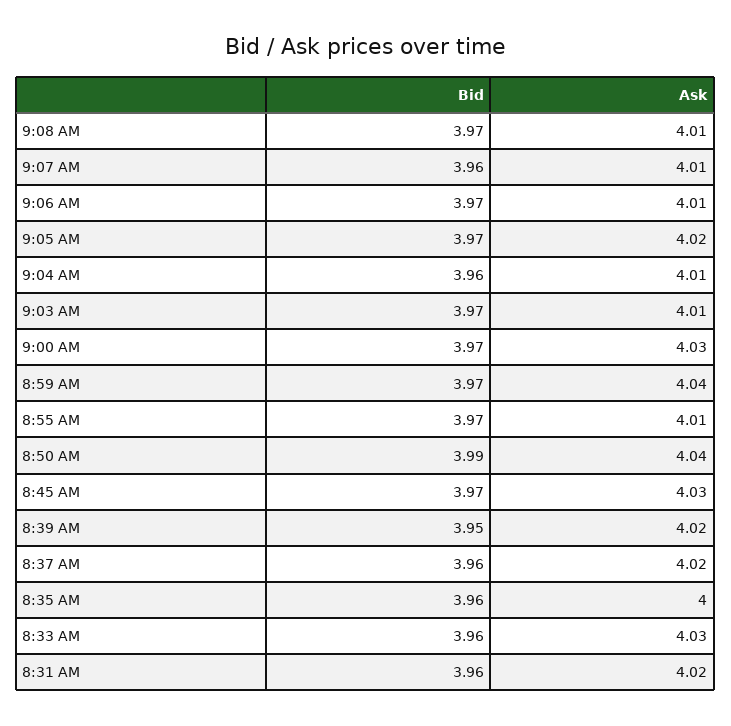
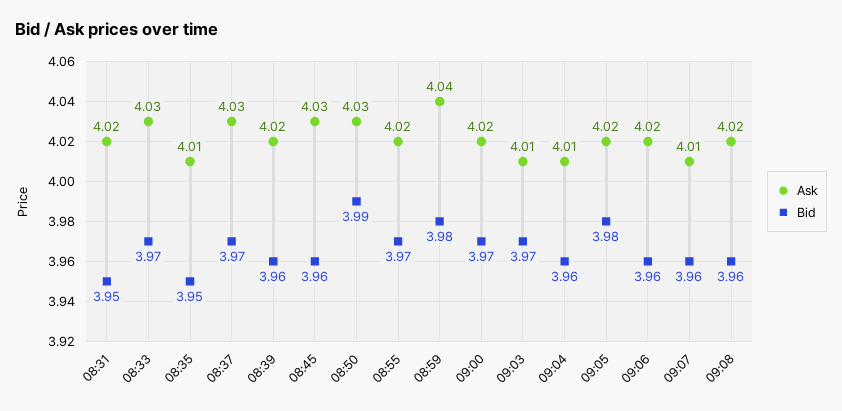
  {
    "Bid": {
-     "9:08 AM": 3.97,
+     "9:08 AM": 3.96,
      "9:07 AM": 3.96,
-     "9:06 AM": 3.97,
+     "9:06 AM": 3.96,
-     "9:05 AM": 3.97,
+     "9:05 AM": 3.98,
      "9:04 AM": 3.96,
      "9:03 AM": 3.97,
      "9:00 AM": 3.97,
-     "8:59 AM": 3.97,
+     "8:59 AM": 3.98,
      "8:55 AM": 3.97,
      "8:50 AM": 3.99,
-     "8:45 AM": 3.97,
+     "8:45 AM": 3.96,
-     "8:39 AM": 3.95,
+     "8:39 AM": 3.96,
-     "8:37 AM": 3.96,
+     "8:37 AM": 3.97,
-     "8:35 AM": 3.96,
+     "8:35 AM": 3.95,
-     "8:33 AM": 3.96,
+     "8:33 AM": 3.97,
-     "8:31 AM": 3.96
+     "8:31 AM": 3.95
    },
    "Ask": {
-     "9:08 AM": 4.01,
+     "9:08 AM": 4.02,
      "9:07 AM": 4.01,
-     "9:06 AM": 4.01,
+     "9:06 AM": 4.02,
      "9:05 AM": 4.02,
      "9:04 AM": 4.01,
      "9:03 AM": 4.01,
-     "9:00 AM": 4.03,
+     "9:00 AM": 4.02,
      "8:59 AM": 4.04,
-     "8:55 AM": 4.01,
+     "8:55 AM": 4.02,
-     "8:50 AM": 4.04,
+     "8:50 AM": 4.03,
      "8:45 AM": 4.03,
      "8:39 AM": 4.02,
-     "8:37 AM": 4.02,
+     "8:37 AM": 4.03,
-     "8:35 AM": 4,
+     "8:35 AM": 4.01,
      "8:33 AM": 4.03,
      "8:31 AM": 4.02
    }
  }

